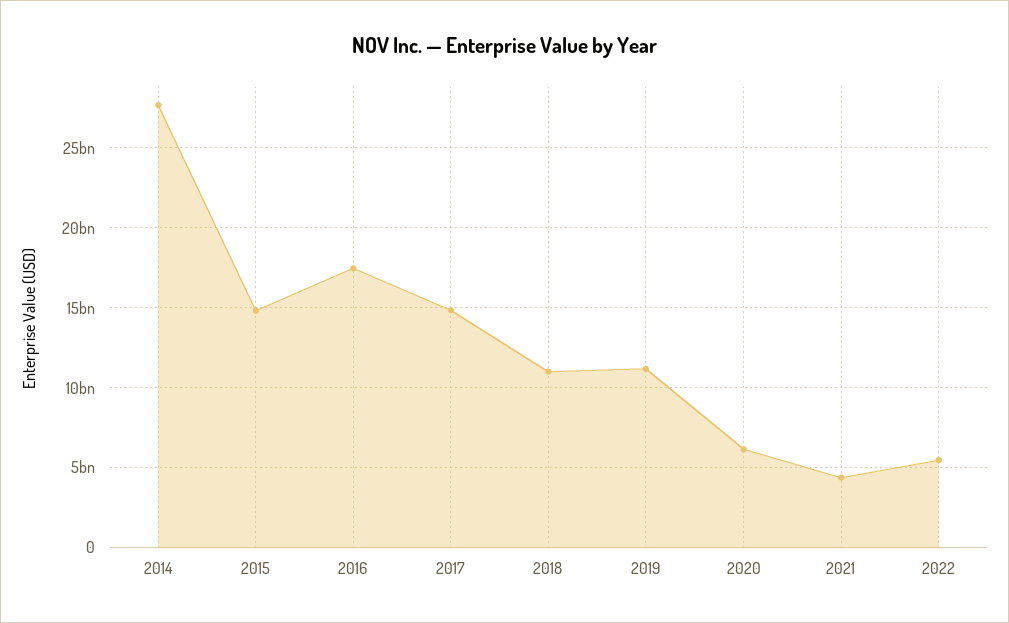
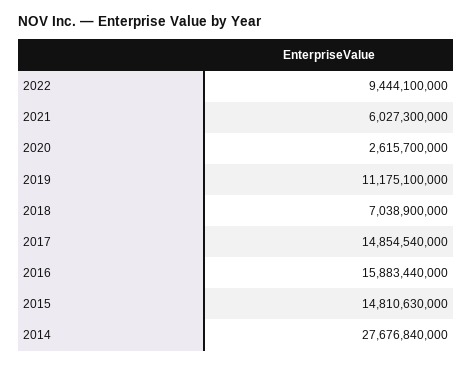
  {
    "2014": 27676840000,
    "2015": 14810630000,
-   "2016": 17500000000,
+   "2016": 15883440000,
    "2017": 14854540000,
-   "2018": 11000000000,
+   "2018": 7038900000,
    "2019": 11175100000,
-   "2020": 6000000000,
+   "2020": 2615700000,
-   "2021": 4500000000,
+   "2021": 6027300000,
-   "2022": 5500000000
+   "2022": 9444100000
  }

